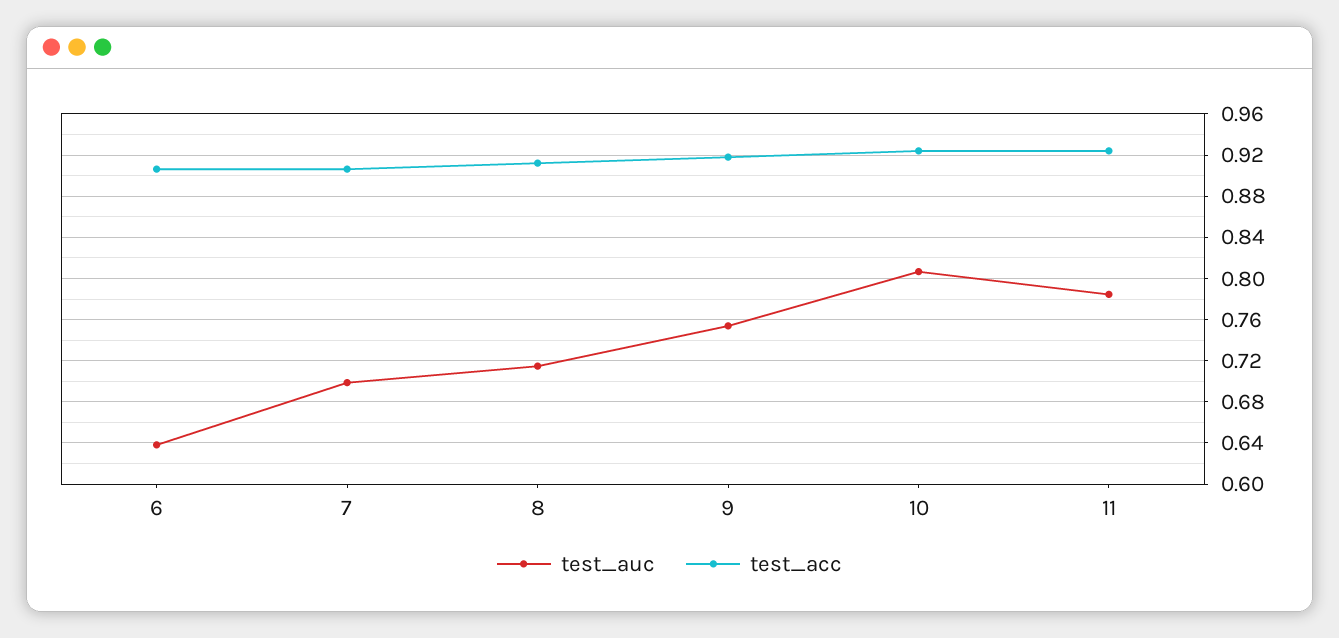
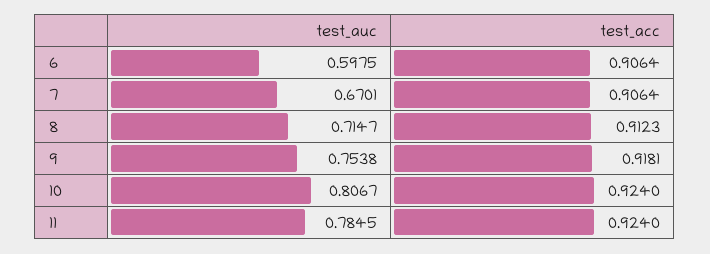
  {
    "test_auc": {
-     "6": 0.64,
+     "6": 0.5975,
-     "7": 0.7,
+     "7": 0.6701,
      "8": 0.7147,
      "9": 0.7538,
      "10": 0.8067,
      "11": 0.7845
    },
    "test_acc": {
      "6": 0.9064,
      "7": 0.9064,
      "8": 0.9123,
      "9": 0.9181,
      "10": 0.924,
      "11": 0.924
    }
  }

